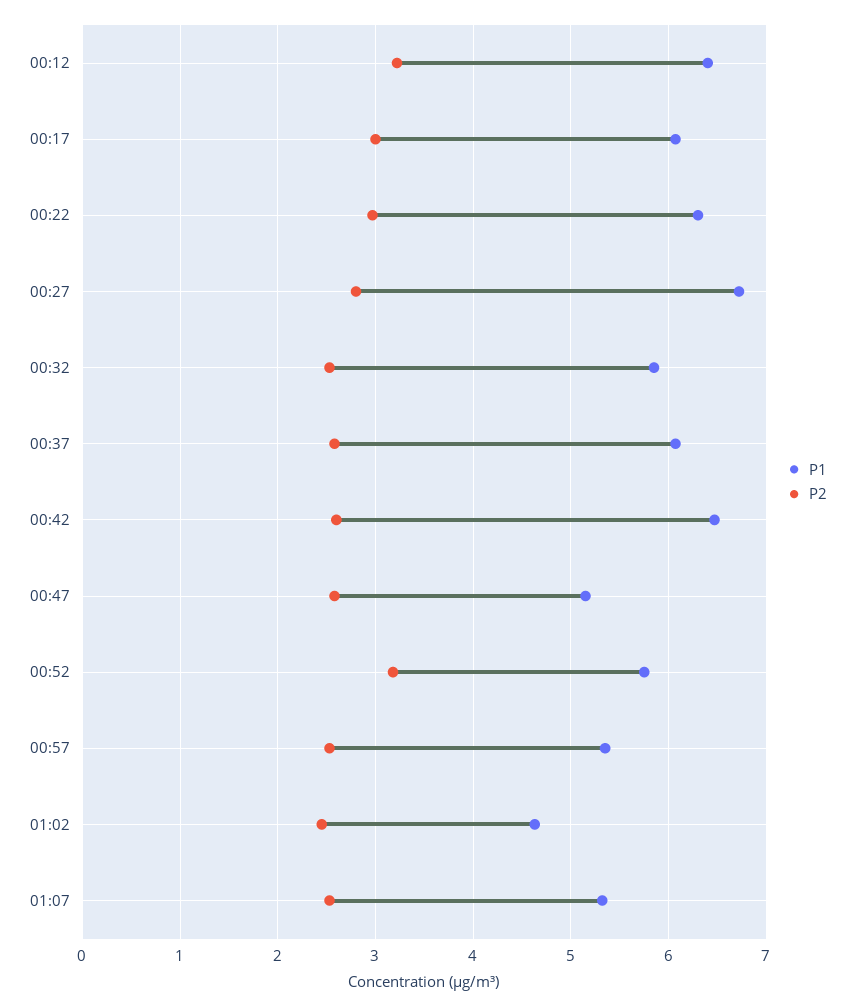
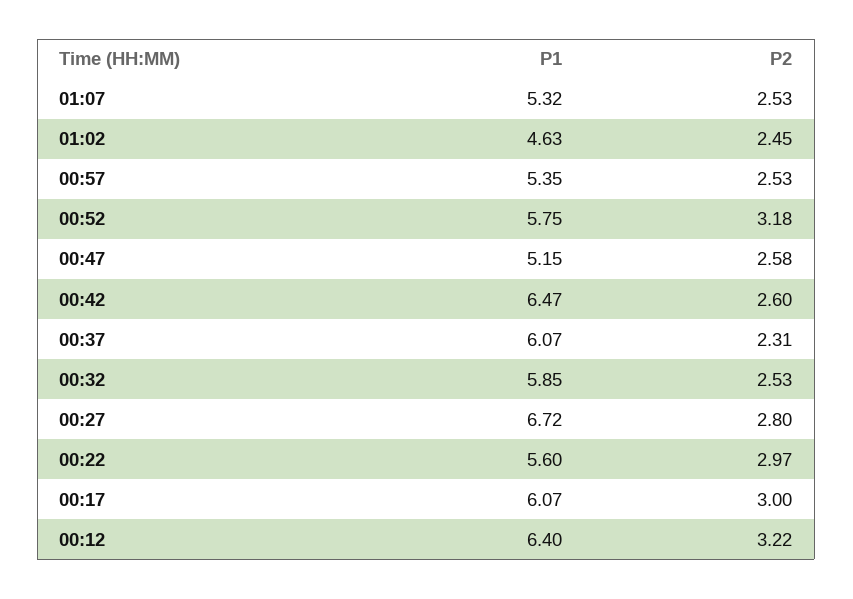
  {
    "P1": {
      "00:12": 6.4,
      "00:17": 6.07,
-     "00:22": 6.3,
+     "00:22": 5.6,
      "00:27": 6.72,
      "00:32": 5.85,
      "00:37": 6.07,
      "00:42": 6.47,
      "00:47": 5.15,
      "00:52": 5.75,
      "00:57": 5.35,
      "01:02": 4.63,
      "01:07": 5.32
    },
    "P2": {
      "00:12": 3.22,
      "00:17": 3,
      "00:22": 2.97,
      "00:27": 2.8,
      "00:32": 2.53,
-     "00:37": 2.6,
+     "00:37": 2.31,
      "00:42": 2.6,
      "00:47": 2.58,
      "00:52": 3.18,
      "00:57": 2.53,
      "01:02": 2.45,
      "01:07": 2.53
    }
  }

